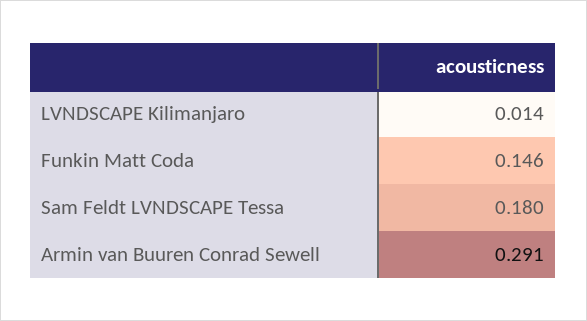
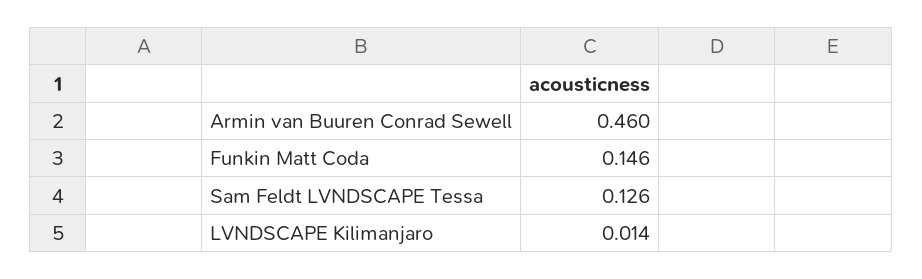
  {
    "LVNDSCAPE Kilimanjaro": 0.014,
    "Funkin Matt Coda": 0.146,
-   "Sam Feldt LVNDSCAPE Tessa": 0.18,
+   "Sam Feldt LVNDSCAPE Tessa": 0.126,
-   "Armin van Buuren Conrad Sewell": 0.291
+   "Armin van Buuren Conrad Sewell": 0.46
  }

